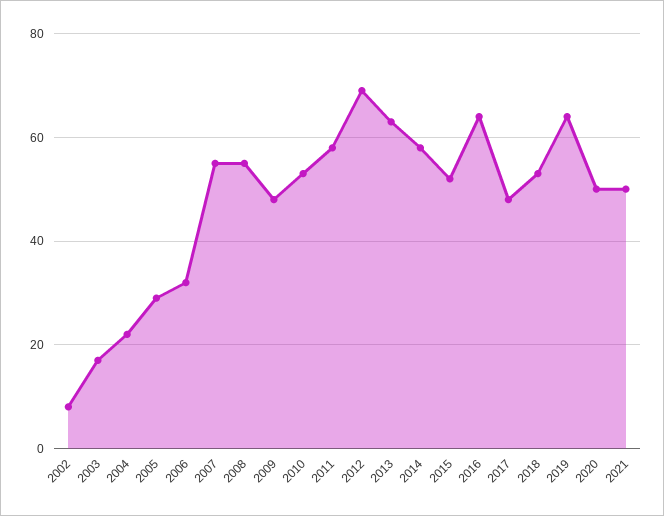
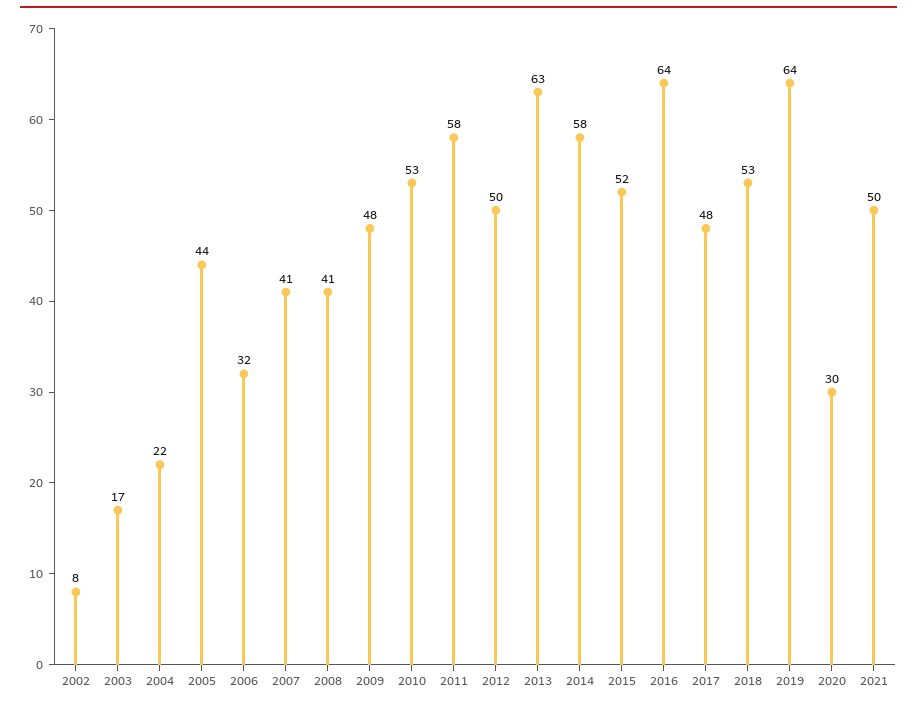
  {
    "2002": 8,
    "2003": 17,
    "2004": 22,
-   "2005": 30,
+   "2005": 44,
    "2006": 32,
-   "2007": 55,
+   "2007": 41,
-   "2008": 55,
+   "2008": 41,
    "2009": 48,
    "2010": 53,
    "2011": 58,
-   "2012": 70,
+   "2012": 50,
    "2013": 63,
    "2014": 58,
    "2015": 52,
    "2016": 64,
    "2017": 48,
    "2018": 53,
    "2019": 64,
-   "2020": 50,
+   "2020": 30,
    "2021": 50
  }

